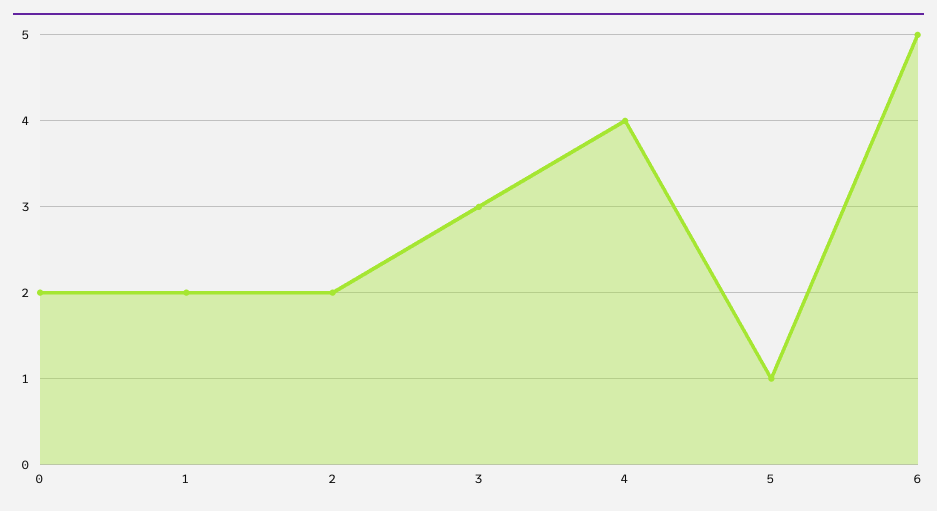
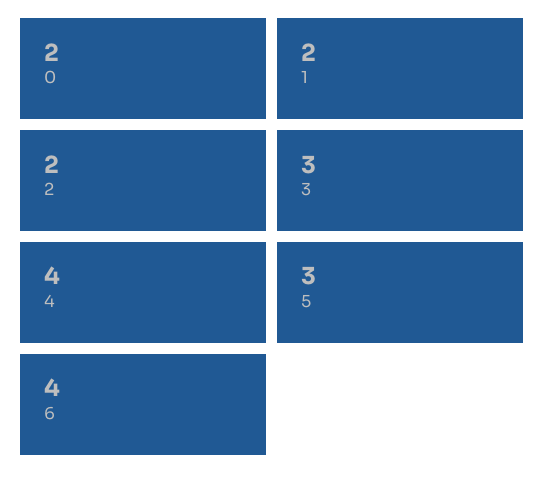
  {
    "0": 2,
    "1": 2,
    "2": 2,
    "3": 3,
    "4": 4,
-   "5": 1,
+   "5": 3,
-   "6": 5
+   "6": 4
  }

